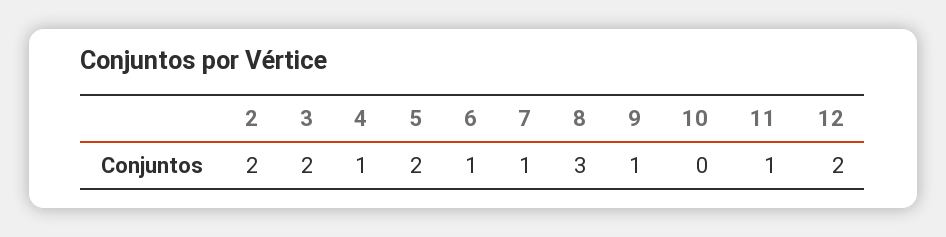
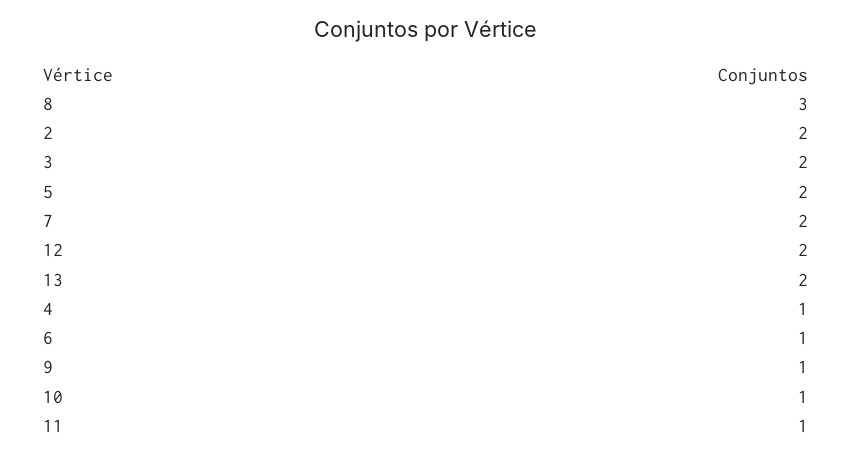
  {
    "2": 2,
    "3": 2,
    "4": 1,
    "5": 2,
    "6": 1,
-   "7": 1,
+   "7": 2,
    "8": 3,
    "9": 1,
-   "10": 0,
+   "10": 1,
    "11": 1,
-   "12": 2
+   "12": 2,
+   "13": 2
  }

